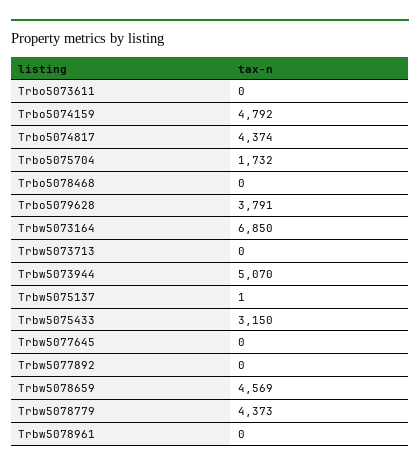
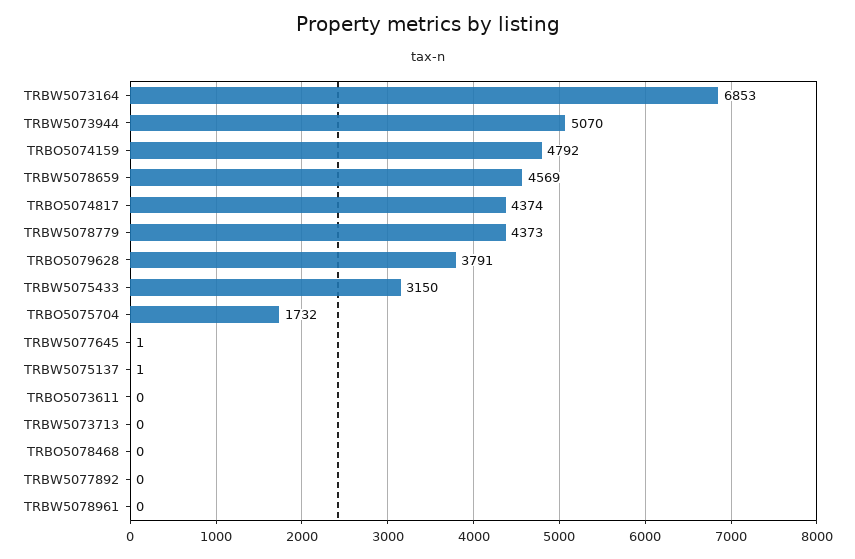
  {
    "Trbo5073611": 0,
    "Trbo5074159": 4792,
    "Trbo5074817": 4374,
    "Trbo5075704": 1732,
    "Trbo5078468": 0,
    "Trbo5079628": 3791,
-   "Trbw5073164": 6850,
+   "Trbw5073164": 6853,
    "Trbw5073713": 0,
    "Trbw5073944": 5070,
    "Trbw5075137": 1,
    "Trbw5075433": 3150,
-   "Trbw5077645": 0,
+   "Trbw5077645": 1,
    "Trbw5077892": 0,
    "Trbw5078659": 4569,
    "Trbw5078779": 4373,
    "Trbw5078961": 0
  }

